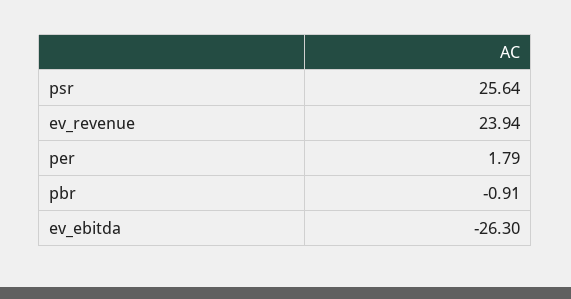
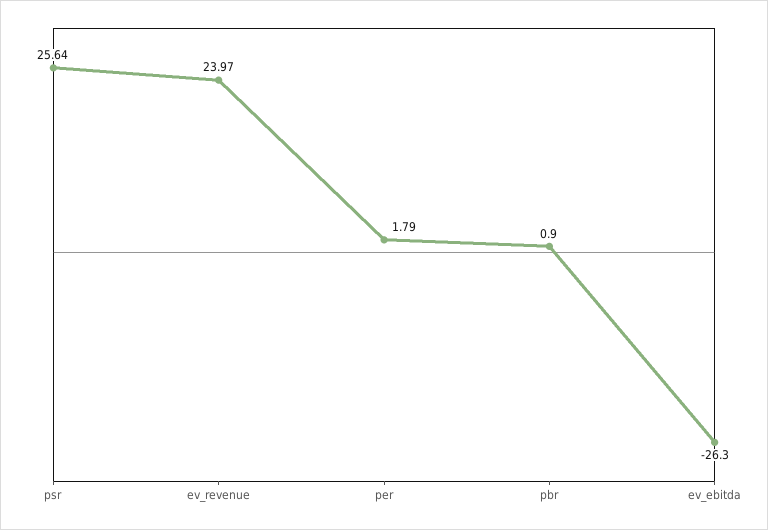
  {
    "psr": 25.64,
-   "ev_revenue": 23.94,
+   "ev_revenue": 23.97,
    "per": 1.79,
-   "pbr": -0.91,
+   "pbr": 0.9,
    "ev_ebitda": -26.3
  }

